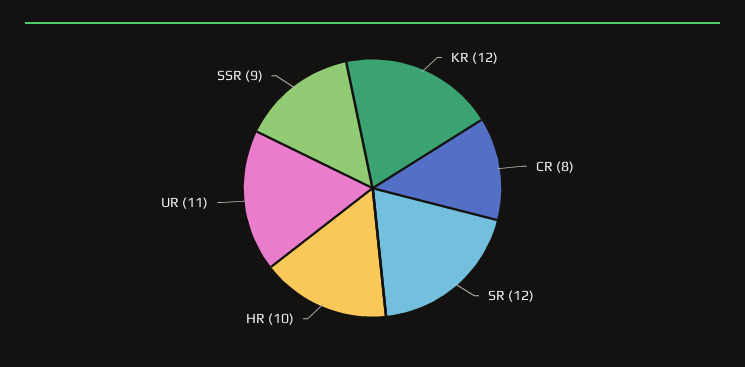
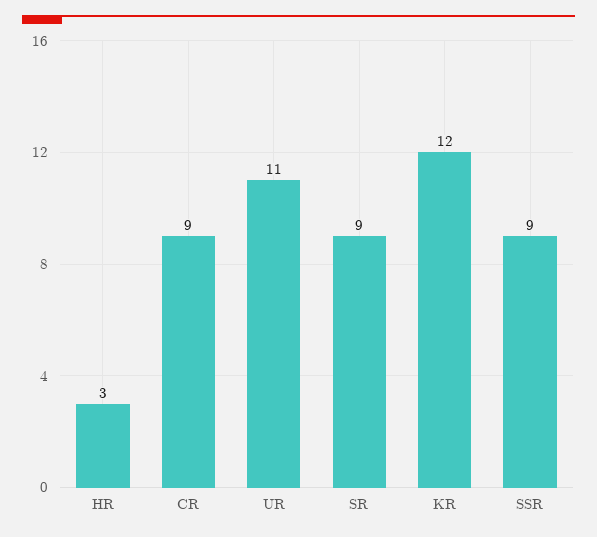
  {
    "KR": 12,
-   "CR": 8,
+   "CR": 9,
-   "SR": 12,
+   "SR": 9,
-   "HR": 10,
+   "HR": 3,
    "UR": 11,
    "SSR": 9
  }

